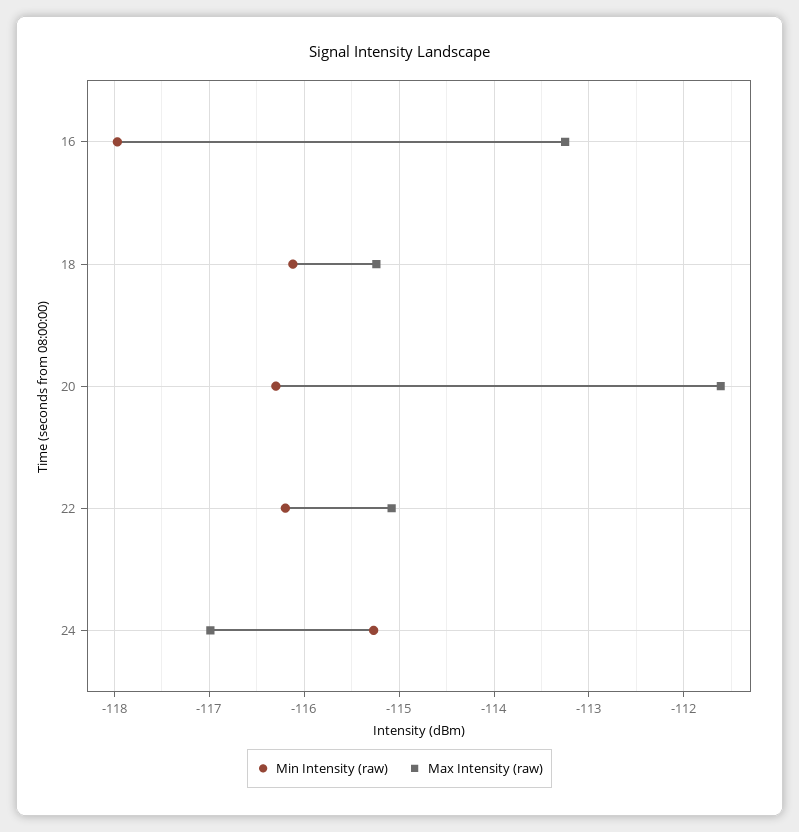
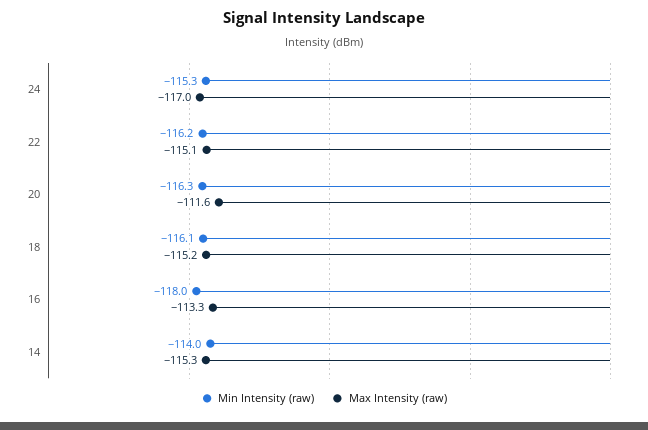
  {
    "Min Intensity (raw)": {
      "16": -118,
      "18": -116.1,
      "20": -116.3,
      "22": -116.2,
-     "24": -115.3
+     "24": -115.3,
+     "14": -114
    },
    "Max Intensity (raw)": {
      "16": -113.3,
      "18": -115.2,
      "20": -111.6,
      "22": -115.1,
-     "24": -117
+     "24": -117,
+     "14": -115.3
    }
  }

